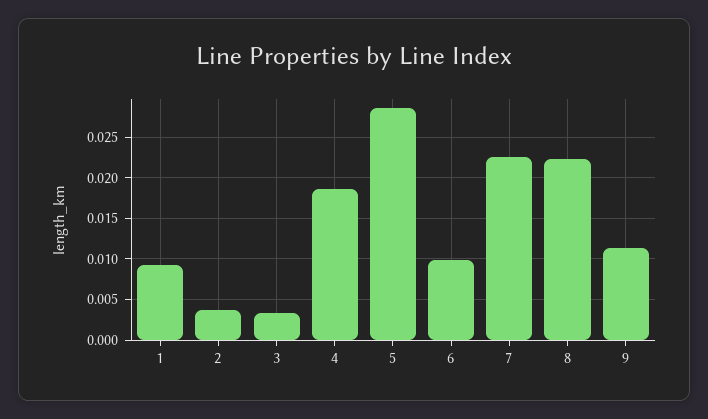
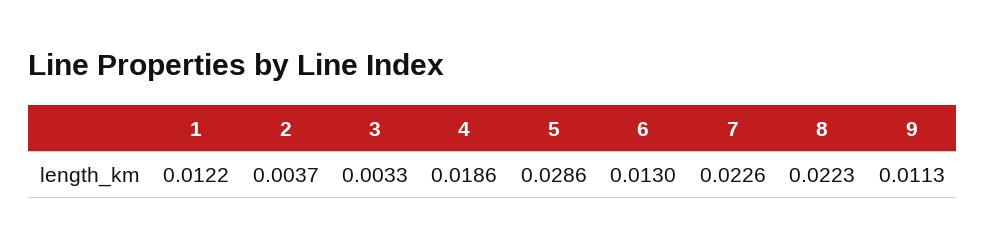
  {
-   "1": 0.009,
+   "1": 0.0122,
    "2": 0.0037,
    "3": 0.0033,
    "4": 0.0186,
    "5": 0.0286,
-   "6": 0.01,
+   "6": 0.013,
    "7": 0.0226,
    "8": 0.0223,
    "9": 0.0113
  }

